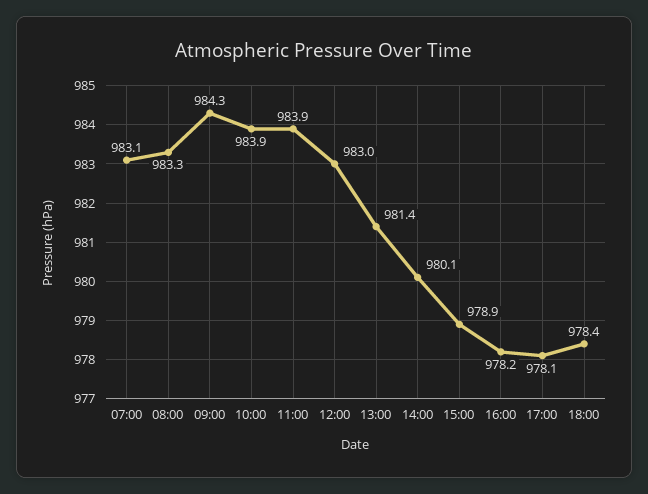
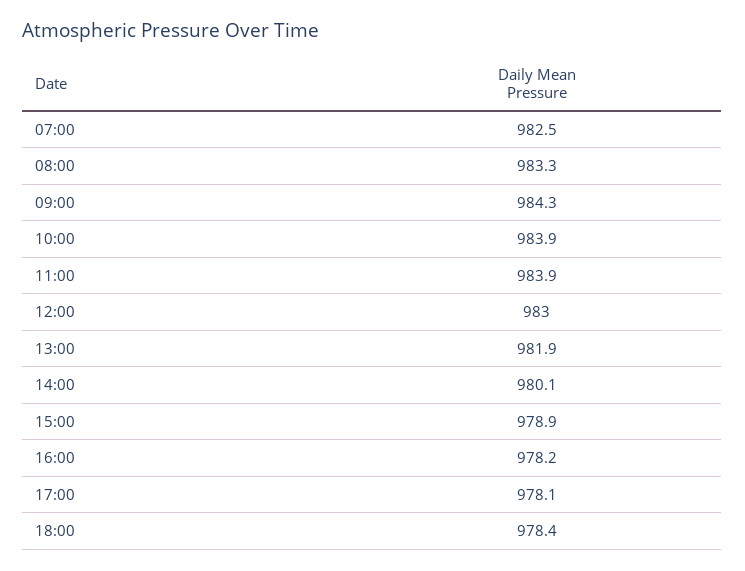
  {
-   "07:00": 983.1,
+   "07:00": 982.5,
    "08:00": 983.3,
    "09:00": 984.3,
    "10:00": 983.9,
    "11:00": 983.9,
    "12:00": 983,
-   "13:00": 981.4,
+   "13:00": 981.9,
    "14:00": 980.1,
    "15:00": 978.9,
    "16:00": 978.2,
    "17:00": 978.1,
    "18:00": 978.4
  }

